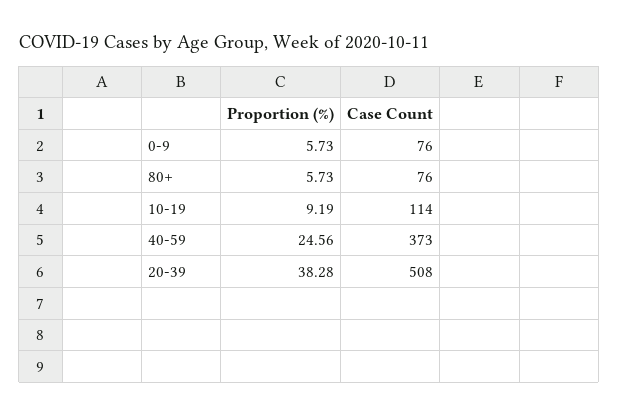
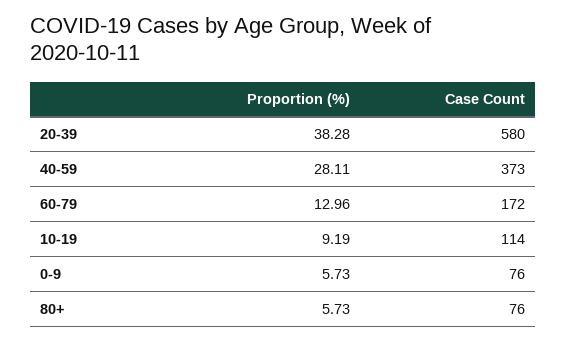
  {
    "Proportion (%)": {
      "0-9": 5.73,
      "80+": 5.73,
      "10-19": 9.19,
-     "40-59": 24.56,
+     "40-59": 28.11,
-     "20-39": 38.28
+     "20-39": 38.28,
+     "60-79": 12.96
    },
    "Case Count": {
      "0-9": 76,
      "80+": 76,
      "10-19": 114,
      "40-59": 373,
-     "20-39": 508
+     "20-39": 580,
+     "60-79": 172
    }
  }

